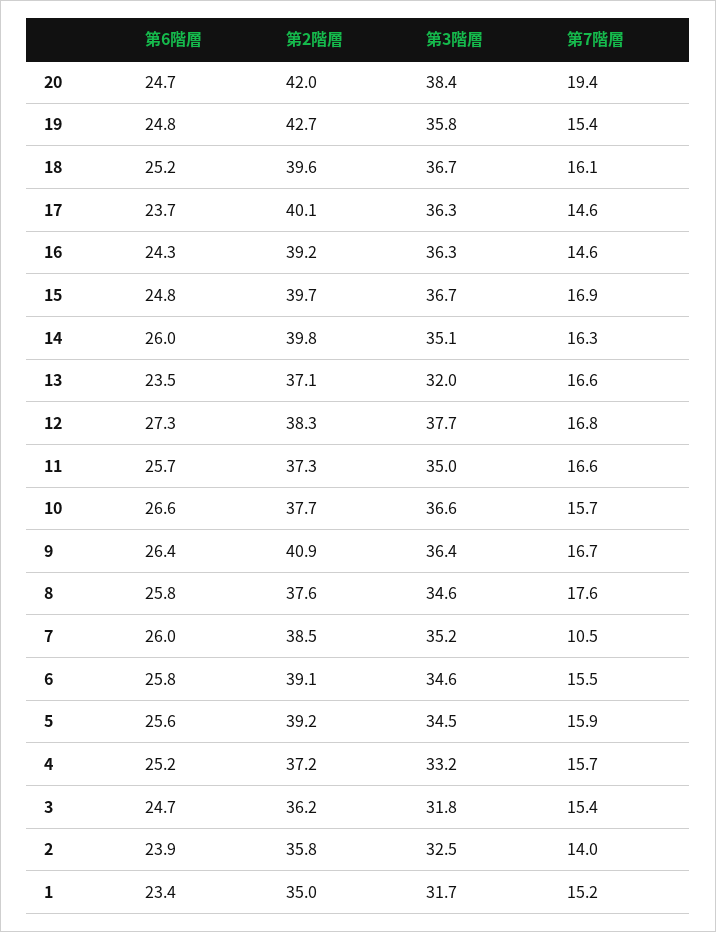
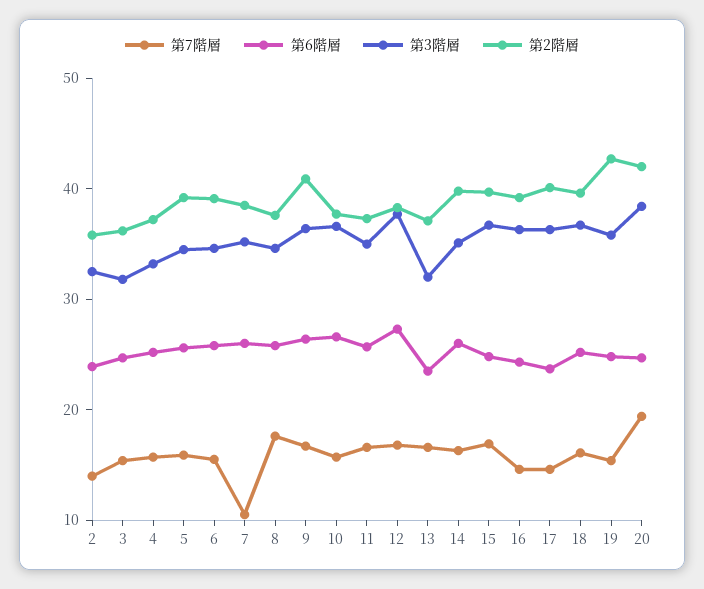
  {
    "第6階層": {
      "20": 24.7,
      "19": 24.8,
      "18": 25.2,
      "17": 23.7,
      "16": 24.3,
      "15": 24.8,
      "14": 26,
      "13": 23.5,
      "12": 27.3,
      "11": 25.7,
      "10": 26.6,
      "9": 26.4,
      "8": 25.8,
      "7": 26,
      "6": 25.8,
      "5": 25.6,
      "4": 25.2,
      "3": 24.7,
-     "2": 23.9,
+     "2": 23.9
-     "1": 23.4
    },
    "第2階層": {
      "20": 42,
      "19": 42.7,
      "18": 39.6,
      "17": 40.1,
      "16": 39.2,
      "15": 39.7,
      "14": 39.8,
      "13": 37.1,
      "12": 38.3,
      "11": 37.3,
      "10": 37.7,
      "9": 40.9,
      "8": 37.6,
      "7": 38.5,
      "6": 39.1,
      "5": 39.2,
      "4": 37.2,
      "3": 36.2,
-     "2": 35.8,
+     "2": 35.8
-     "1": 35
    },
    "第3階層": {
      "20": 38.4,
      "19": 35.8,
      "18": 36.7,
      "17": 36.3,
      "16": 36.3,
      "15": 36.7,
      "14": 35.1,
      "13": 32,
      "12": 37.7,
      "11": 35,
      "10": 36.6,
      "9": 36.4,
      "8": 34.6,
      "7": 35.2,
      "6": 34.6,
      "5": 34.5,
      "4": 33.2,
      "3": 31.8,
-     "2": 32.5,
+     "2": 32.5
-     "1": 31.7
    },
    "第7階層": {
      "20": 19.4,
      "19": 15.4,
      "18": 16.1,
      "17": 14.6,
      "16": 14.6,
      "15": 16.9,
      "14": 16.3,
      "13": 16.6,
      "12": 16.8,
      "11": 16.6,
      "10": 15.7,
      "9": 16.7,
      "8": 17.6,
      "7": 10.5,
      "6": 15.5,
      "5": 15.9,
      "4": 15.7,
      "3": 15.4,
-     "2": 14,
+     "2": 14
-     "1": 15.2
    }
  }

